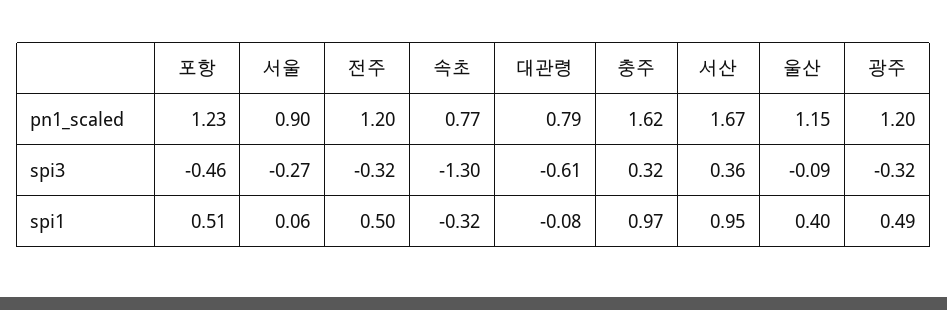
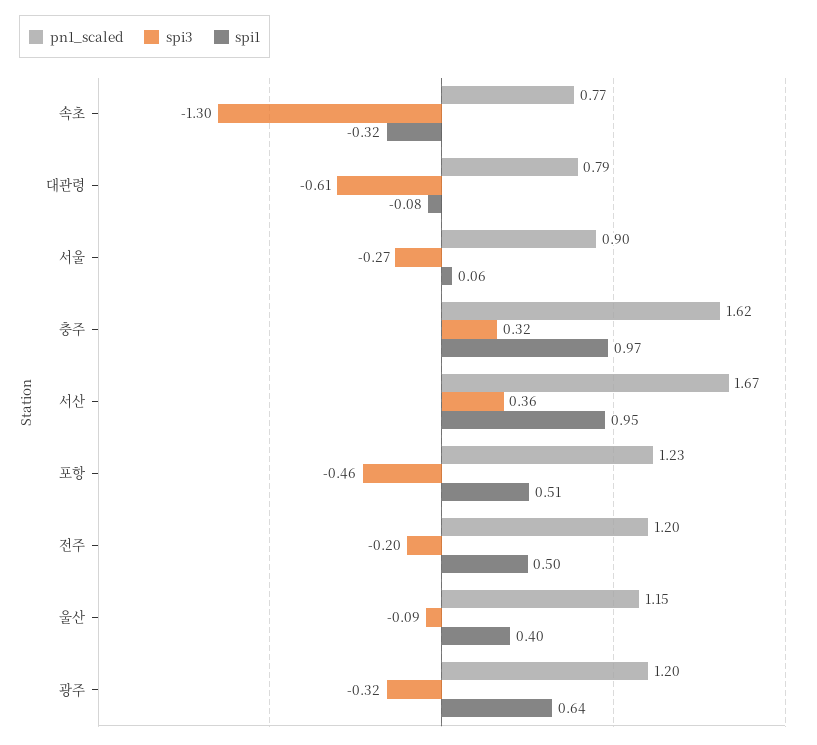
  {
    "pn1_scaled": {
      "포항": 1.23,
      "서울": 0.9,
      "전주": 1.2,
      "속초": 0.77,
      "대관령": 0.79,
      "충주": 1.62,
      "서산": 1.67,
      "울산": 1.15,
      "광주": 1.2
    },
    "spi3": {
      "포항": -0.46,
      "서울": -0.27,
-     "전주": -0.32,
+     "전주": -0.2,
      "속초": -1.3,
      "대관령": -0.61,
      "충주": 0.32,
      "서산": 0.36,
      "울산": -0.09,
      "광주": -0.32
    },
    "spi1": {
      "포항": 0.51,
      "서울": 0.06,
      "전주": 0.5,
      "속초": -0.32,
      "대관령": -0.08,
      "충주": 0.97,
      "서산": 0.95,
      "울산": 0.4,
-     "광주": 0.49
+     "광주": 0.64
    }
  }

